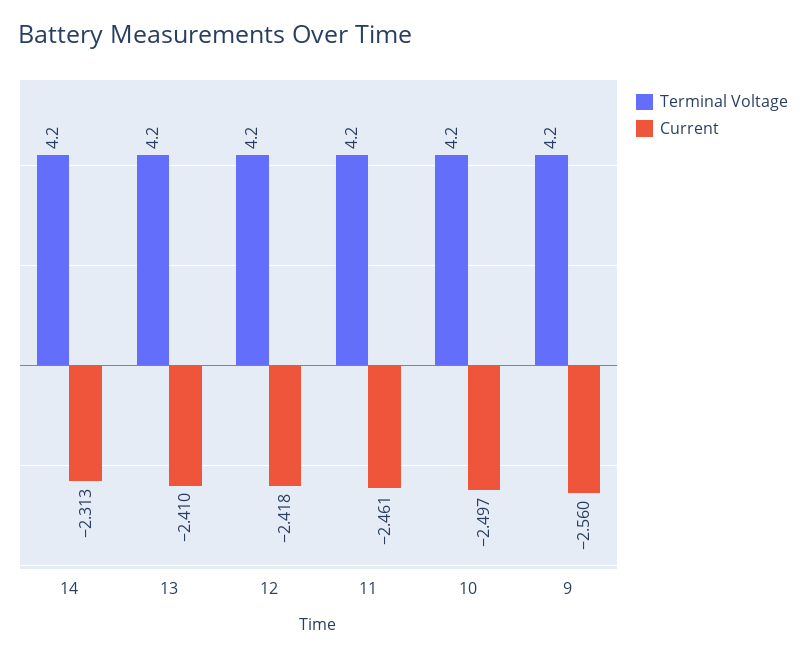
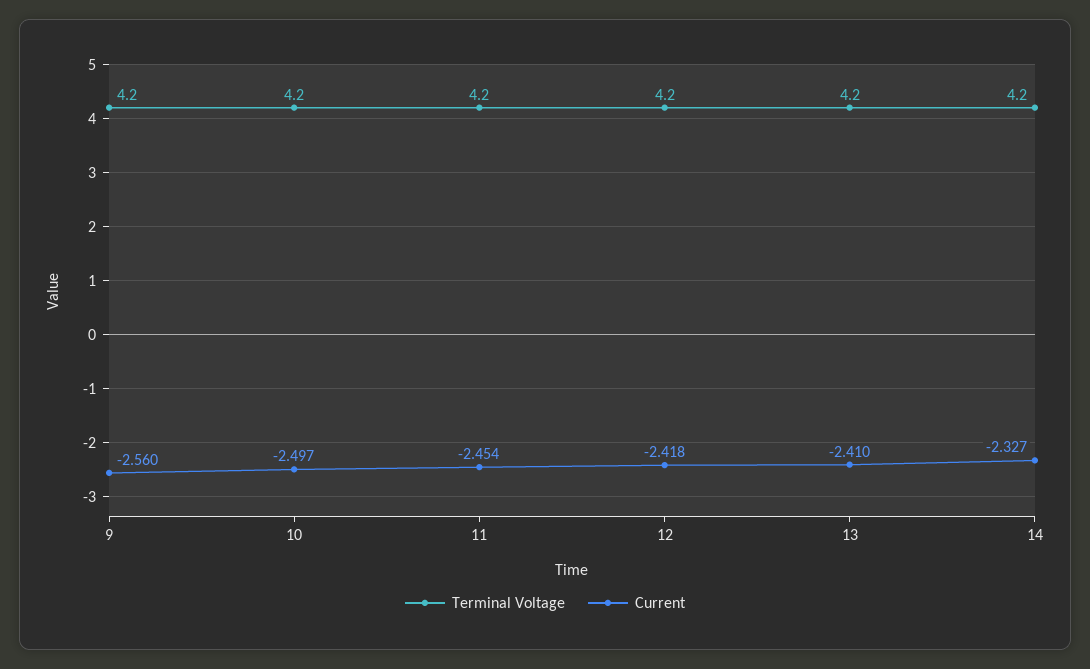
  {
    "Terminal Voltage": {
      "14": 4.2,
      "13": 4.2,
      "12": 4.2,
      "11": 4.2,
      "10": 4.2,
      "9": 4.2
    },
    "Current": {
-     "14": -2.313,
+     "14": -2.327,
      "13": -2.41,
      "12": -2.418,
-     "11": -2.461,
+     "11": -2.454,
      "10": -2.497,
      "9": -2.56
    }
  }

